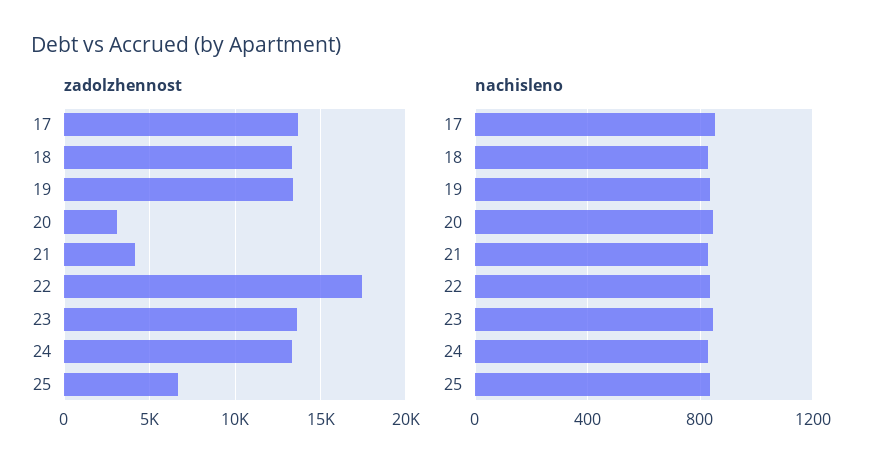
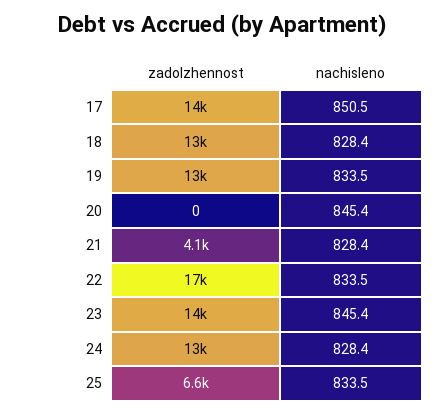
  {
    "zadolzhennost": {
      "17": 14000,
      "18": 13000,
      "19": 13000,
-     "20": 3000,
+     "20": 0,
      "21": 4100,
      "22": 17000,
      "23": 14000,
      "24": 13000,
      "25": 6600
    },
    "nachisleno": {
      "17": 850.5,
      "18": 828.4,
      "19": 833.5,
      "20": 845.4,
      "21": 828.4,
      "22": 833.5,
      "23": 845.4,
      "24": 828.4,
      "25": 833.5
    }
  }

